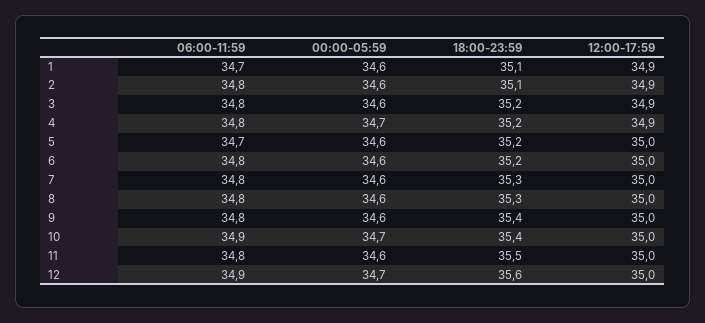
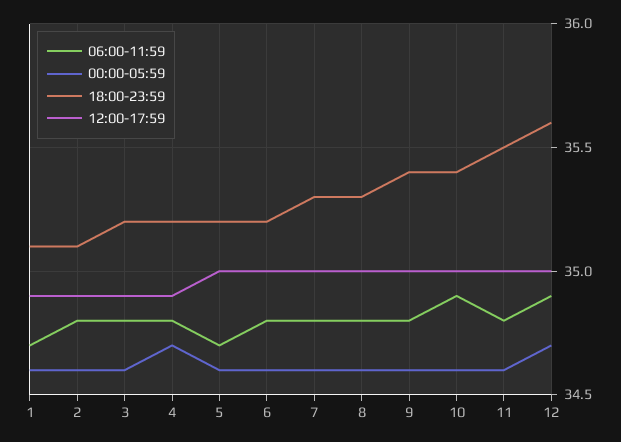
  {
    "06:00-11:59": {
      "1": 34.7,
      "2": 34.8,
      "3": 34.8,
      "4": 34.8,
      "5": 34.7,
      "6": 34.8,
      "7": 34.8,
      "8": 34.8,
      "9": 34.8,
      "10": 34.9,
      "11": 34.8,
      "12": 34.9
    },
    "00:00-05:59": {
      "1": 34.6,
      "2": 34.6,
      "3": 34.6,
      "4": 34.7,
      "5": 34.6,
      "6": 34.6,
      "7": 34.6,
      "8": 34.6,
      "9": 34.6,
-     "10": 34.7,
+     "10": 34.6,
      "11": 34.6,
      "12": 34.7
    },
    "18:00-23:59": {
      "1": 35.1,
      "2": 35.1,
      "3": 35.2,
      "4": 35.2,
      "5": 35.2,
      "6": 35.2,
      "7": 35.3,
      "8": 35.3,
      "9": 35.4,
      "10": 35.4,
      "11": 35.5,
      "12": 35.6
    },
    "12:00-17:59": {
      "1": 34.9,
      "2": 34.9,
      "3": 34.9,
      "4": 34.9,
      "5": 35,
      "6": 35,
      "7": 35,
      "8": 35,
      "9": 35,
      "10": 35,
      "11": 35,
      "12": 35
    }
  }

